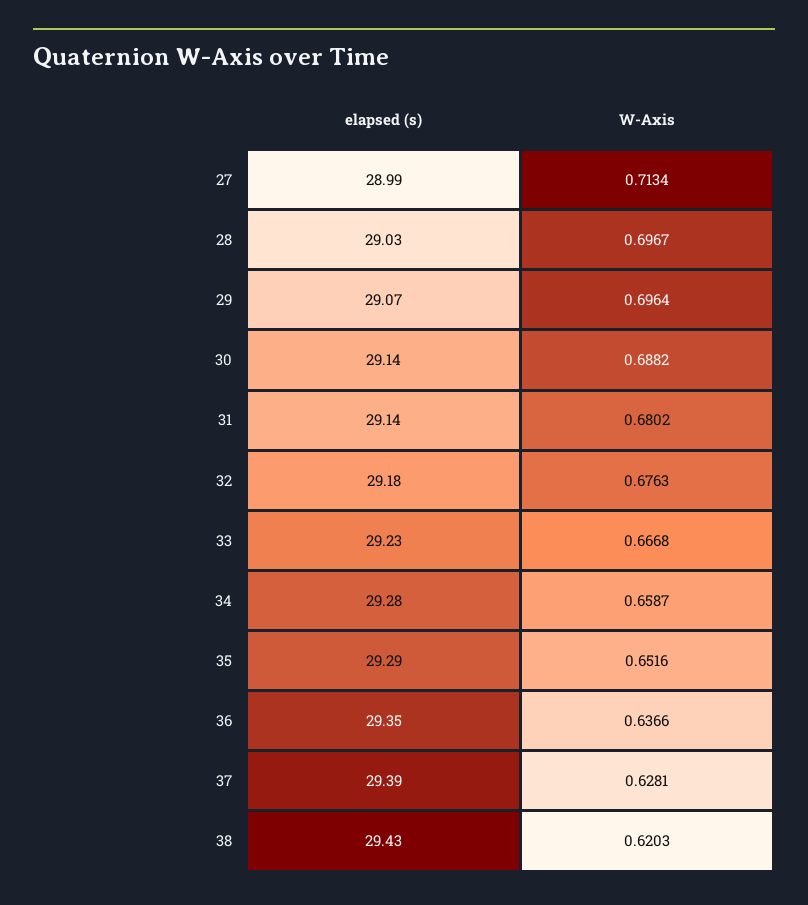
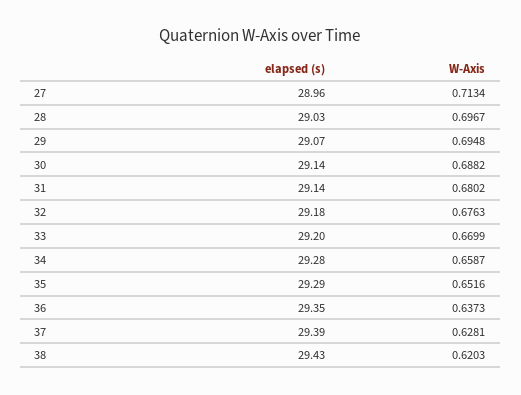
  {
    "elapsed (s)": {
-     "27": 28.99,
+     "27": 28.96,
      "28": 29.03,
      "29": 29.07,
      "30": 29.14,
      "31": 29.14,
      "32": 29.18,
-     "33": 29.23,
+     "33": 29.2,
      "34": 29.28,
      "35": 29.29,
      "36": 29.35,
      "37": 29.39,
      "38": 29.43
    },
    "W-Axis": {
      "27": 0.7134,
      "28": 0.6967,
-     "29": 0.6964,
+     "29": 0.6948,
      "30": 0.6882,
      "31": 0.6802,
      "32": 0.6763,
-     "33": 0.6668,
+     "33": 0.6699,
      "34": 0.6587,
      "35": 0.6516,
-     "36": 0.6366,
+     "36": 0.6373,
      "37": 0.6281,
      "38": 0.6203
    }
  }

